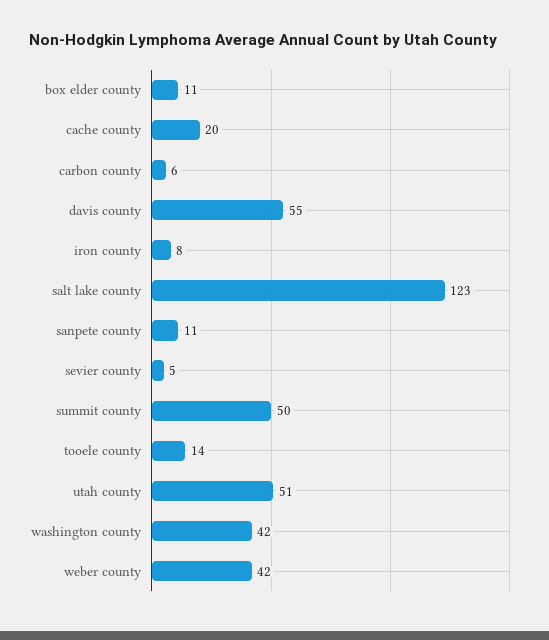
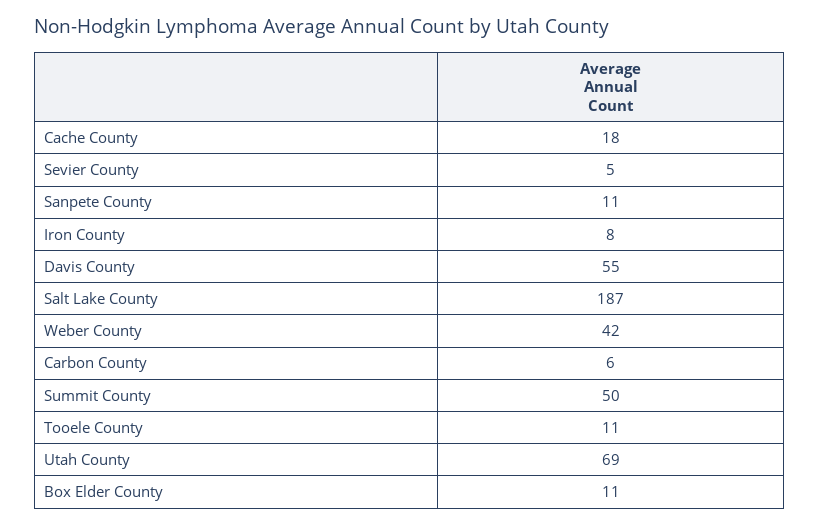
  {
    "box elder county": 11,
-   "cache county": 20,
+   "cache county": 18,
    "carbon county": 6,
    "davis county": 55,
    "iron county": 8,
-   "salt lake county": 123,
+   "salt lake county": 187,
    "sanpete county": 11,
    "sevier county": 5,
    "summit county": 50,
-   "tooele county": 14,
+   "tooele county": 11,
-   "utah county": 51,
+   "utah county": 69,
-   "washington county": 42,
    "weber county": 42
  }

